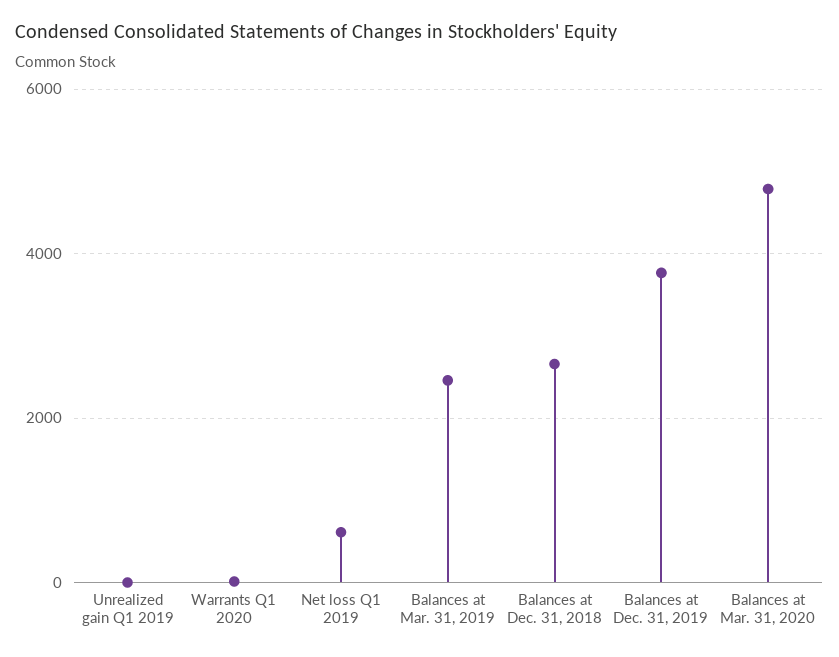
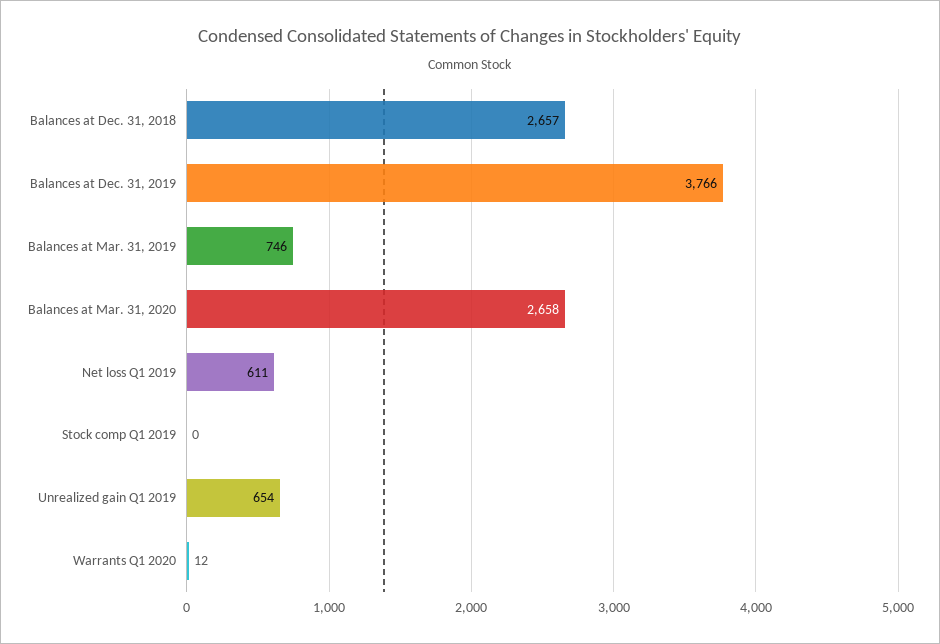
  {
-   "Unrealized gain Q1 2019": 0,
+   "Unrealized gain Q1 2019": 654,
    "Warrants Q1 2020": 12,
    "Net loss Q1 2019": 611,
-   "Balances at Mar. 31, 2019": 2400,
+   "Balances at Mar. 31, 2019": 746,
    "Balances at Dec. 31, 2018": 2657,
    "Balances at Dec. 31, 2019": 3766,
-   "Balances at Mar. 31, 2020": 4800
+   "Balances at Mar. 31, 2020": 2658,
+   "Stock comp Q1 2019": 0
  }

